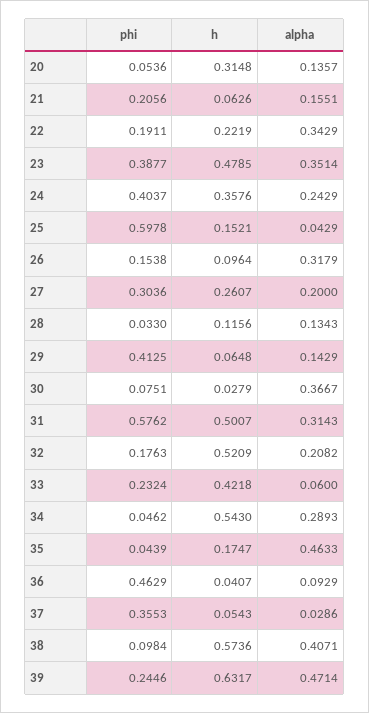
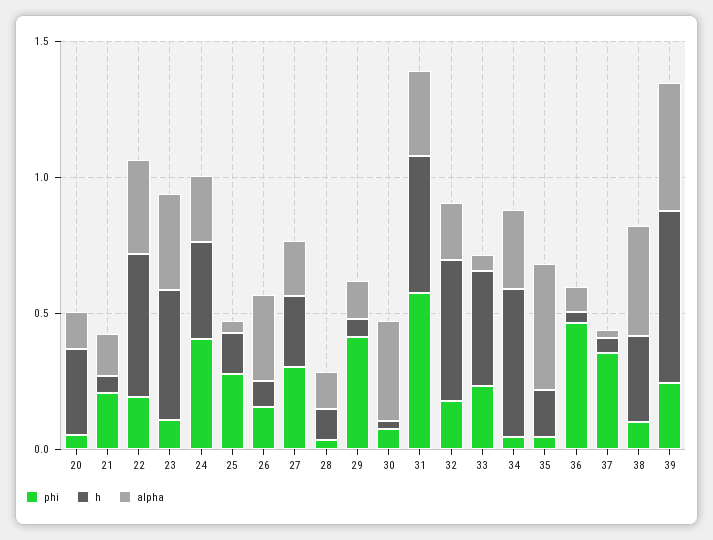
  {
    "phi": {
      "20": 0.0536,
      "21": 0.2056,
      "22": 0.1911,
-     "23": 0.3877,
+     "23": 0.1,
      "24": 0.4037,
-     "25": 0.5978,
+     "25": 0.3,
      "26": 0.1538,
      "27": 0.3036,
      "28": 0.033,
      "29": 0.4125,
      "30": 0.0751,
      "31": 0.5762,
      "32": 0.1763,
      "33": 0.2324,
      "34": 0.0462,
      "35": 0.0439,
      "36": 0.4629,
      "37": 0.3553,
      "38": 0.0984,
      "39": 0.2446
    },
    "h": {
      "20": 0.3148,
      "21": 0.0626,
-     "22": 0.2219,
+     "22": 0.5,
      "23": 0.4785,
      "24": 0.3576,
      "25": 0.1521,
      "26": 0.0964,
      "27": 0.2607,
      "28": 0.1156,
      "29": 0.0648,
      "30": 0.0279,
      "31": 0.5007,
      "32": 0.5209,
      "33": 0.4218,
      "34": 0.543,
      "35": 0.1747,
      "36": 0.0407,
      "37": 0.0543,
-     "38": 0.5736,
+     "38": 0.3,
      "39": 0.6317
    },
    "alpha": {
      "20": 0.1357,
      "21": 0.1551,
      "22": 0.3429,
      "23": 0.3514,
      "24": 0.2429,
      "25": 0.0429,
      "26": 0.3179,
      "27": 0.2,
      "28": 0.1343,
      "29": 0.1429,
      "30": 0.3667,
      "31": 0.3143,
      "32": 0.2082,
      "33": 0.06,
      "34": 0.2893,
      "35": 0.4633,
      "36": 0.0929,
      "37": 0.0286,
      "38": 0.4071,
      "39": 0.4714
    }
  }

